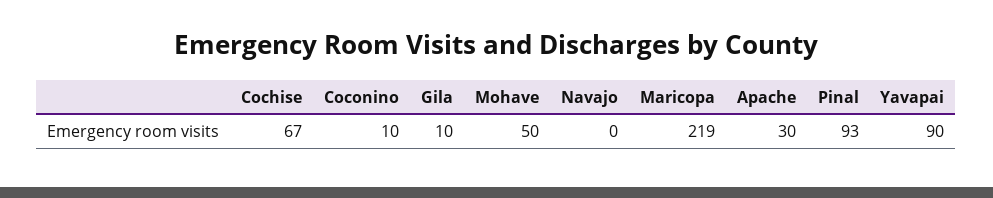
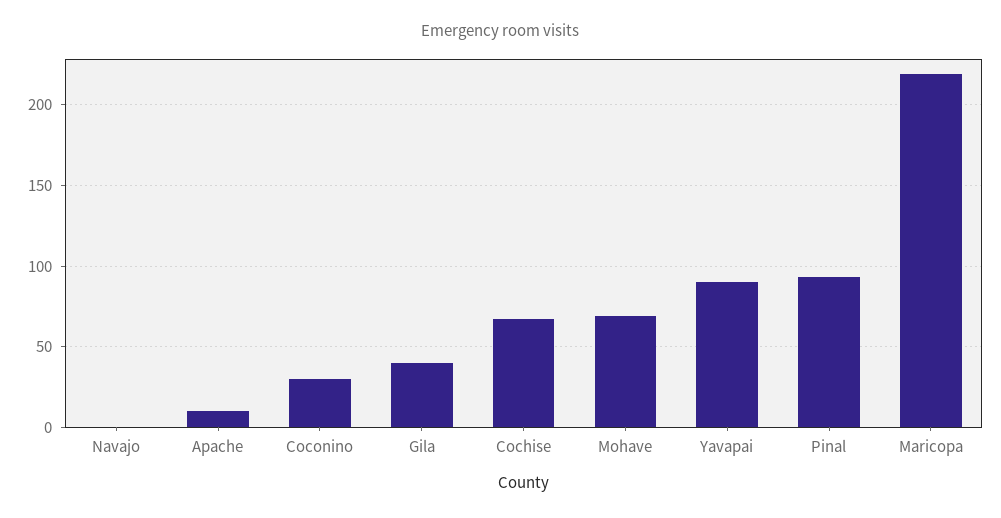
  {
    "Cochise": 67,
-   "Coconino": 10,
+   "Coconino": 30,
-   "Gila": 10,
+   "Gila": 40,
-   "Mohave": 50,
+   "Mohave": 70,
    "Navajo": 0,
    "Maricopa": 219,
-   "Apache": 30,
+   "Apache": 10,
    "Pinal": 93,
    "Yavapai": 90
  }

